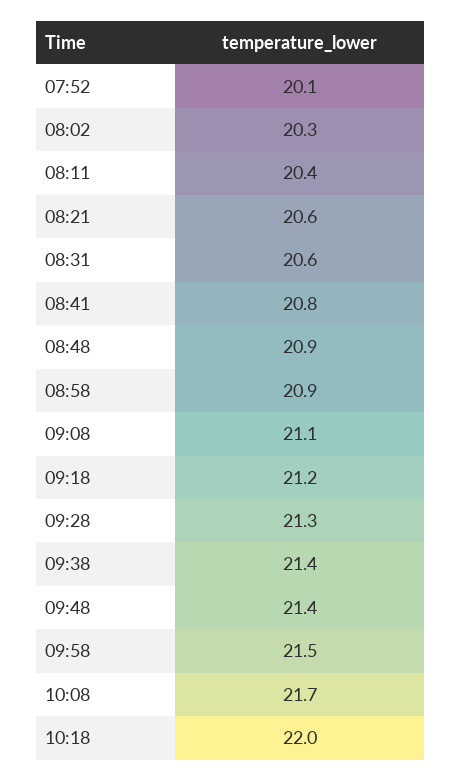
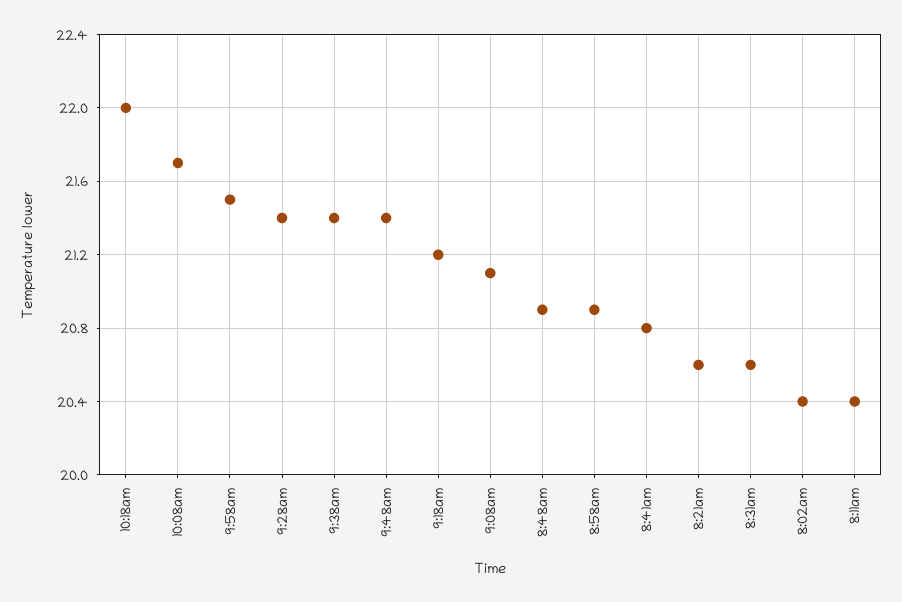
  {
-   "07:52": 20.1,
-   "08:02": 20.3,
+   "08:02": 20.4,
    "08:11": 20.4,
    "08:21": 20.6,
    "08:31": 20.6,
    "08:41": 20.8,
    "08:48": 20.9,
    "08:58": 20.9,
    "09:08": 21.1,
    "09:18": 21.2,
-   "09:28": 21.3,
+   "09:28": 21.4,
    "09:38": 21.4,
    "09:48": 21.4,
    "09:58": 21.5,
    "10:08": 21.7,
    "10:18": 22
  }

